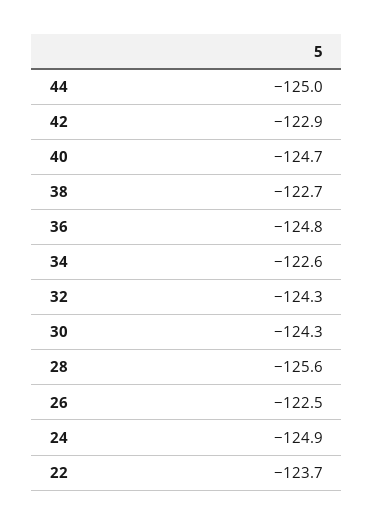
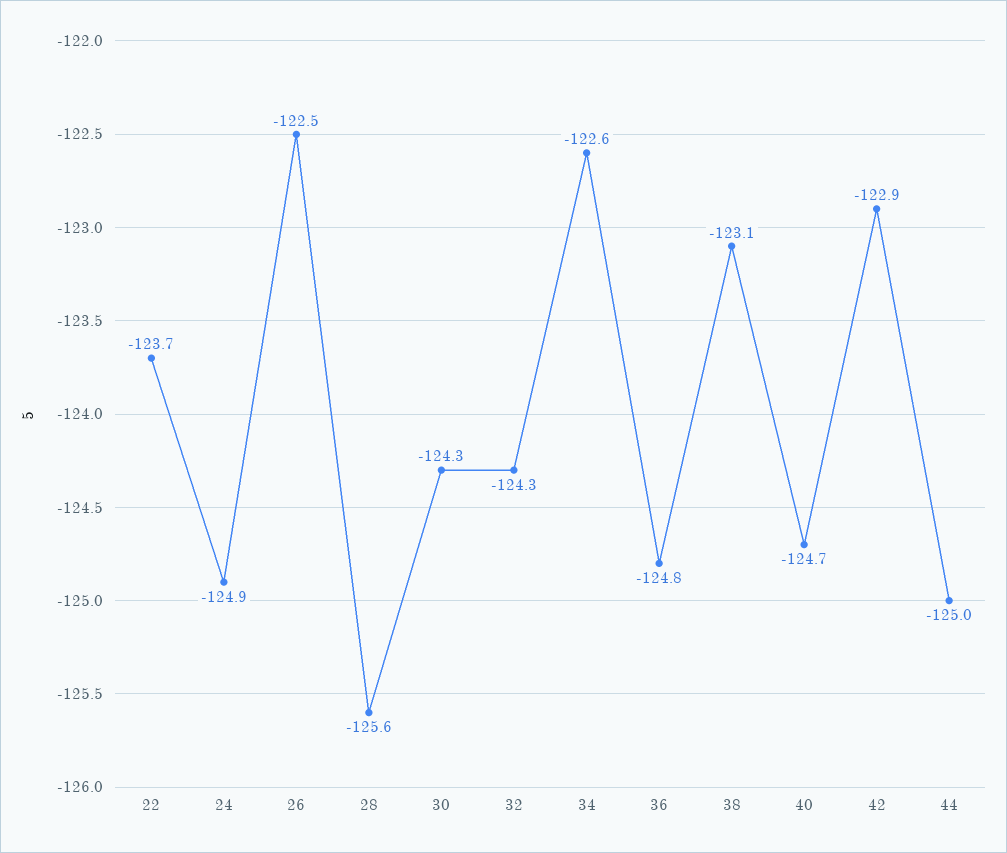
  {
    "44": -125,
    "42": -122.9,
    "40": -124.7,
-   "38": -122.7,
+   "38": -123.1,
    "36": -124.8,
    "34": -122.6,
    "32": -124.3,
    "30": -124.3,
    "28": -125.6,
    "26": -122.5,
    "24": -124.9,
    "22": -123.7
  }

